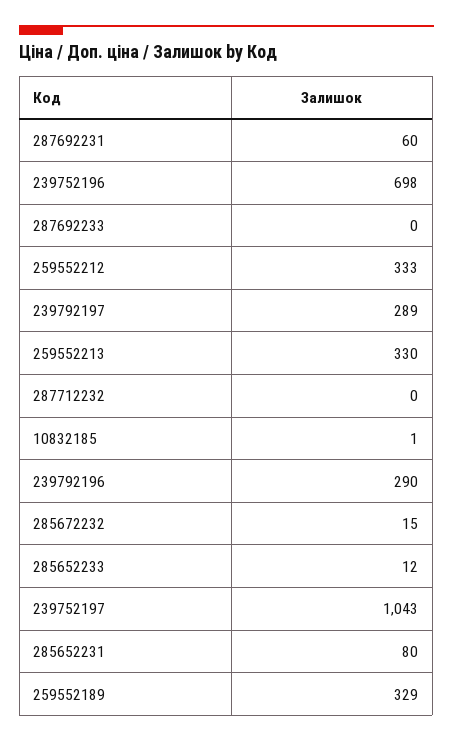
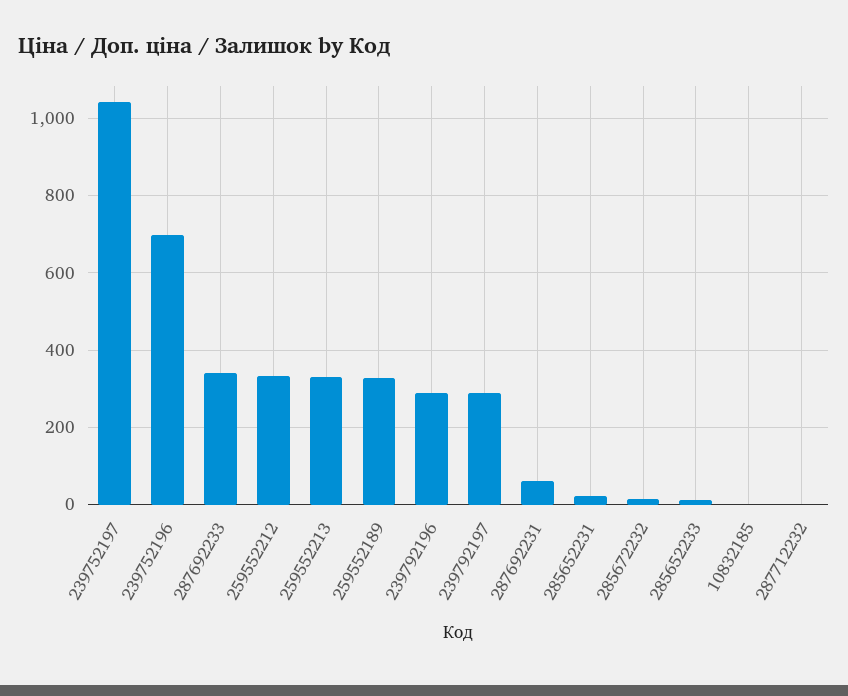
  {
    "287692231": 60,
    "239752196": 698,
-   "287692233": 0,
+   "287692233": 340,
    "259552212": 333,
    "239792197": 289,
    "259552213": 330,
    "287712232": 0,
    "10832185": 1,
    "239792196": 290,
    "285672232": 15,
    "285652233": 12,
    "239752197": 1043,
-   "285652231": 80,
+   "285652231": 20,
    "259552189": 329
  }

